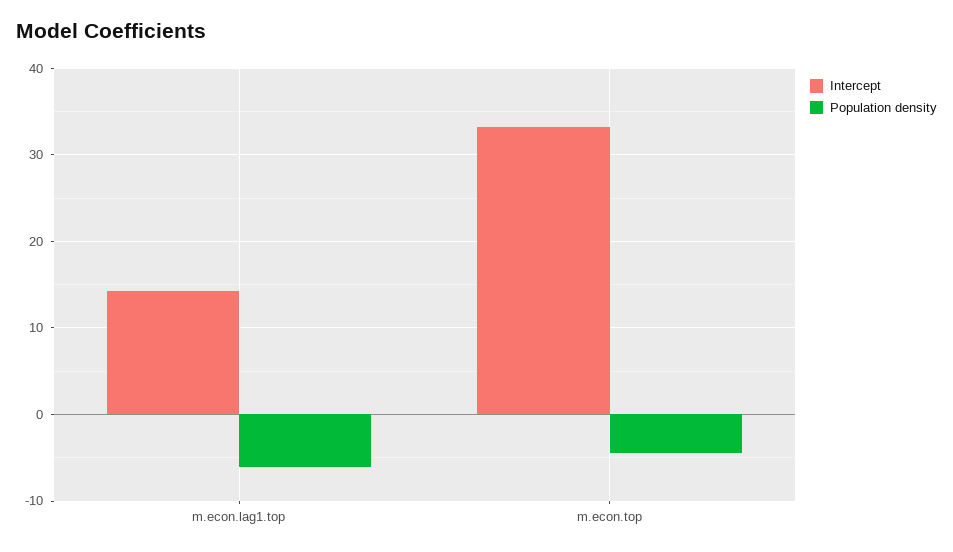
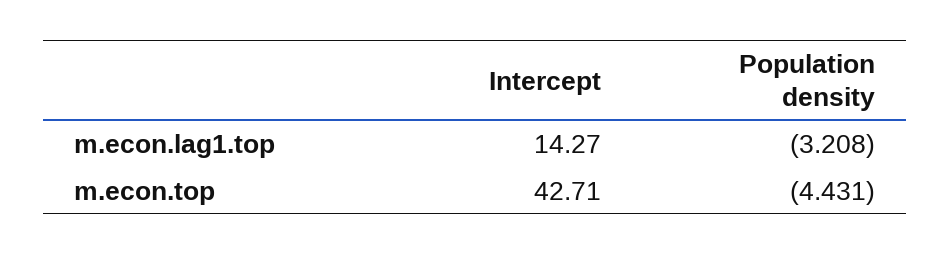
  {
    "Intercept": {
      "m.econ.lag1.top": 14.27,
-     "m.econ.top": 33
+     "m.econ.top": 42.71
    },
    "Population density": {
-     "m.econ.lag1.top": -6,
+     "m.econ.lag1.top": -3.208,
      "m.econ.top": -4.431
    }
  }

